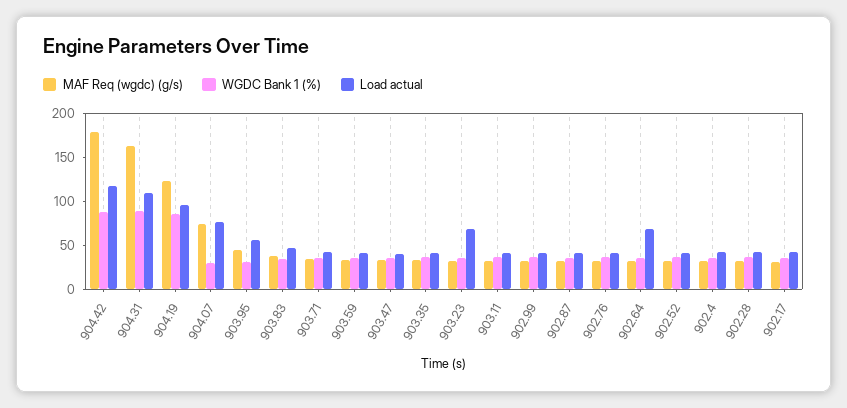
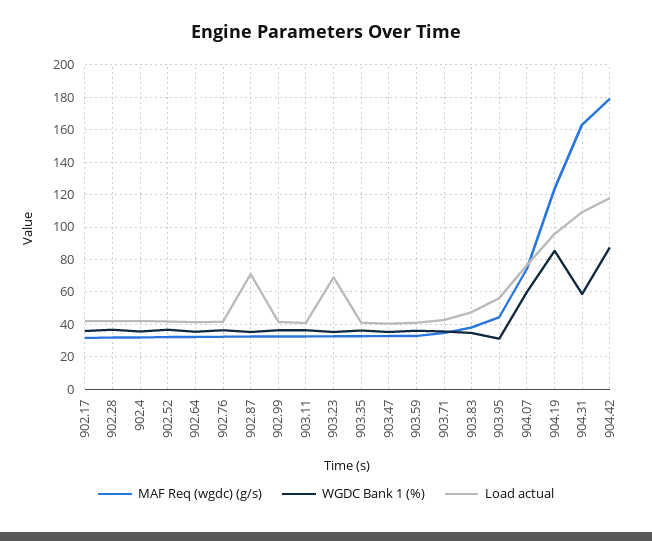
  {
    "MAF Req (wgdc) (g/s)": {
      "904.42": 180,
      "904.31": 165,
      "904.19": 125,
      "904.07": 75,
      "903.95": 45,
      "903.83": 40,
      "903.71": 35,
      "903.59": 35,
      "903.47": 35,
      "903.35": 35,
      "903.23": 35,
      "903.11": 35,
      "902.99": 35,
      "902.87": 35,
      "902.76": 30,
      "902.64": 30,
      "902.52": 30,
      "902.4": 30,
      "902.28": 30,
      "902.17": 30
    },
    "WGDC Bank 1 (%)": {
      "904.42": 90,
-     "904.31": 90,
+     "904.31": 60,
      "904.19": 85,
-     "904.07": 30,
+     "904.07": 60,
      "903.95": 30,
      "903.83": 35,
      "903.71": 35,
      "903.59": 35,
      "903.47": 35,
      "903.35": 35,
      "903.23": 35,
      "903.11": 35,
      "902.99": 35,
      "902.87": 35,
      "902.76": 35,
      "902.64": 35,
      "902.52": 35,
      "902.4": 35,
      "902.28": 35,
      "902.17": 35
    },
    "Load actual": {
      "904.42": 120,
      "904.31": 110,
      "904.19": 95,
      "904.07": 75,
      "903.95": 55,
      "903.83": 50,
      "903.71": 45,
      "903.59": 40,
      "903.47": 40,
      "903.35": 40,
      "903.23": 70,
      "903.11": 40,
      "902.99": 40,
-     "902.87": 40,
+     "902.87": 70,
      "902.76": 40,
-     "902.64": 70,
+     "902.64": 40,
      "902.52": 40,
      "902.4": 40,
      "902.28": 40,
      "902.17": 40
    }
  }

